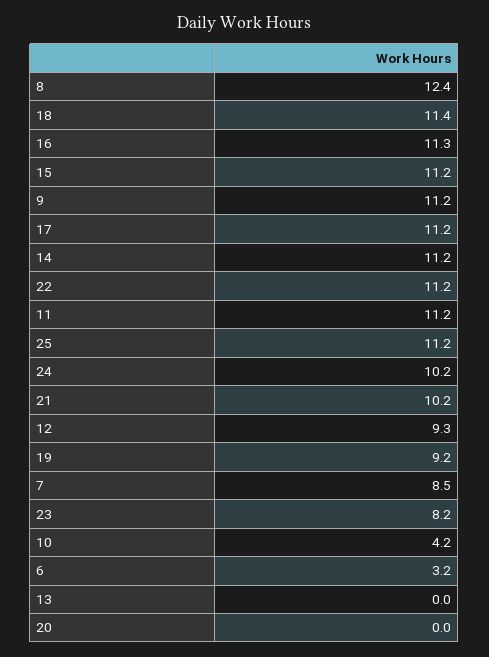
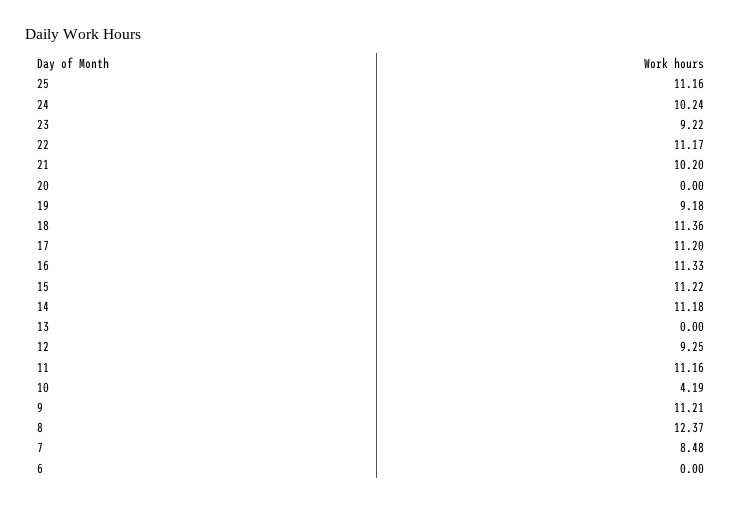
  {
    "8": 12.37,
    "18": 11.36,
    "16": 11.33,
    "15": 11.22,
    "9": 11.21,
    "17": 11.2,
    "14": 11.18,
    "22": 11.17,
    "11": 11.16,
    "25": 11.16,
    "24": 10.24,
    "21": 10.2,
    "12": 9.25,
    "19": 9.18,
    "7": 8.48,
-   "23": 8.2,
+   "23": 9.22,
    "10": 4.19,
-   "6": 3.2,
+   "6": 0,
    "13": 0,
    "20": 0
  }

